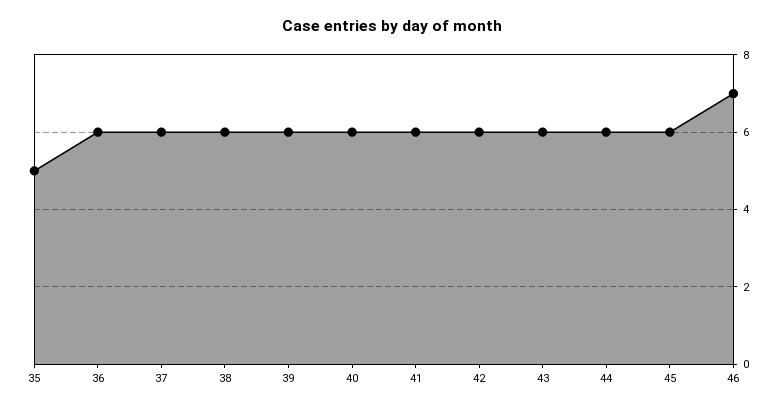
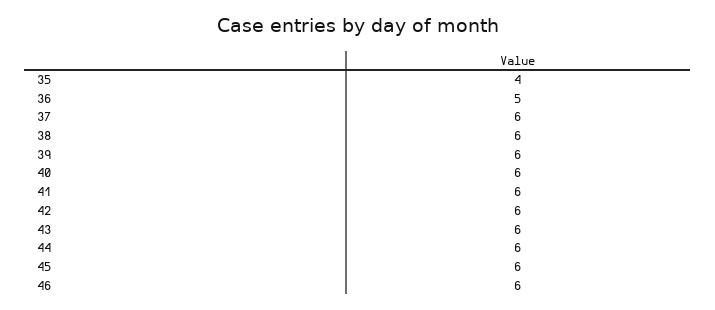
  {
-   "35": 5,
+   "35": 4,
-   "36": 6,
+   "36": 5,
    "37": 6,
    "38": 6,
    "39": 6,
    "40": 6,
    "41": 6,
    "42": 6,
    "43": 6,
    "44": 6,
    "45": 6,
-   "46": 7
+   "46": 6
  }

